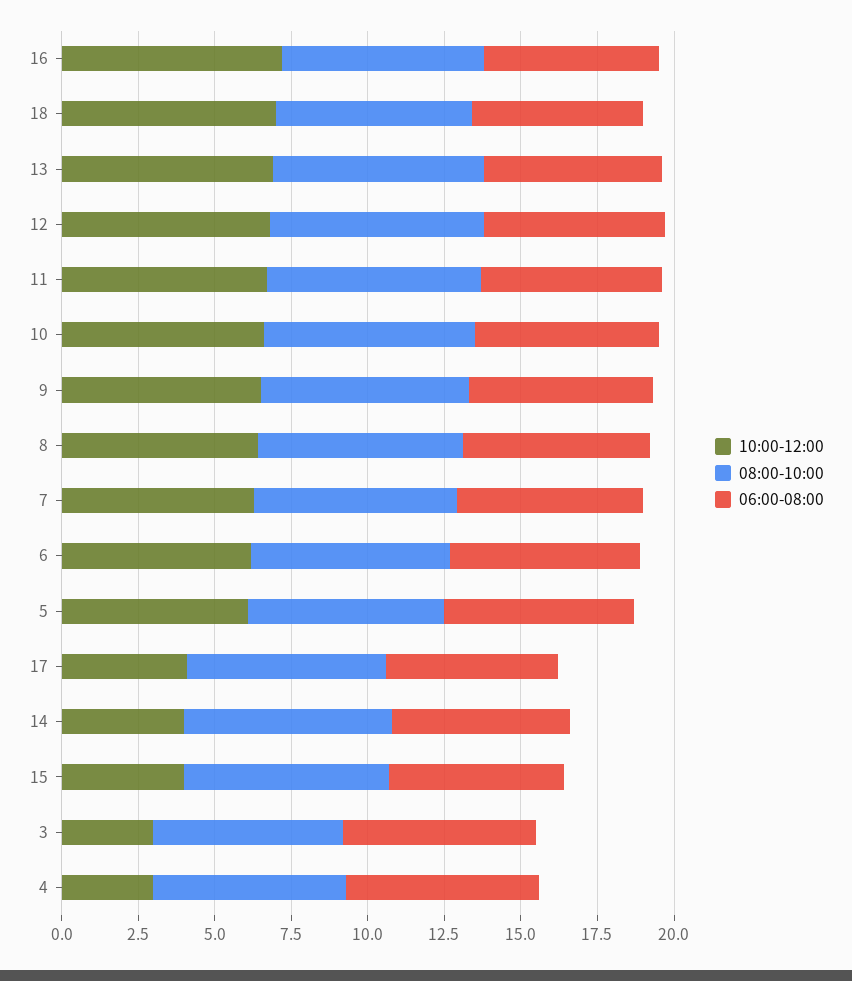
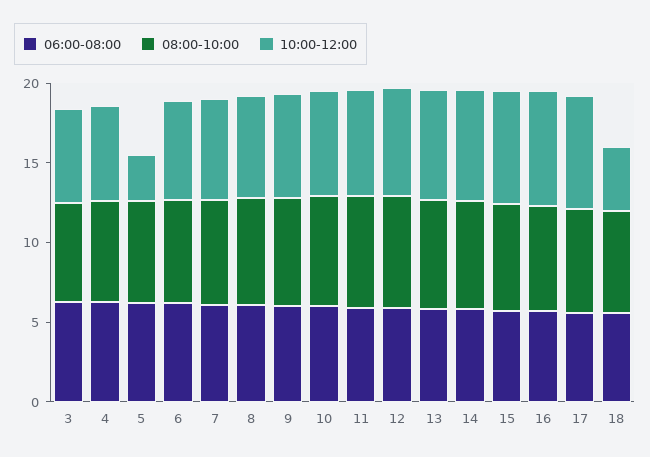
  {
    "10:00-12:00": {
      "16": 7,
-     "18": 7,
+     "18": 4,
      "13": 7,
      "12": 7,
      "11": 6.5,
      "10": 6.5,
      "9": 6.5,
      "8": 6.5,
      "7": 6.5,
      "6": 6,
-     "5": 6,
+     "5": 3,
-     "17": 4,
+     "17": 7,
-     "14": 4,
+     "14": 7,
-     "15": 4,
+     "15": 7,
-     "3": 3,
+     "3": 6,
-     "4": 3
+     "4": 6
    },
    "08:00-10:00": {
      "16": 6.5,
      "18": 6.5,
      "13": 7,
      "12": 7,
      "11": 7,
      "10": 7,
      "9": 7,
      "8": 6.5,
      "7": 6.5,
      "6": 6.5,
      "5": 6.5,
      "17": 6.5,
      "14": 7,
      "15": 6.5,
      "3": 6,
      "4": 6.5
    },
    "06:00-08:00": {
      "16": 5.5,
      "18": 5.5,
      "13": 6,
      "12": 6,
      "11": 6,
      "10": 6,
      "9": 6,
      "8": 6,
      "7": 6,
      "6": 6,
      "5": 6,
      "17": 5.5,
      "14": 6,
      "15": 5.5,
      "3": 6.5,
      "4": 6.5
    }
  }

